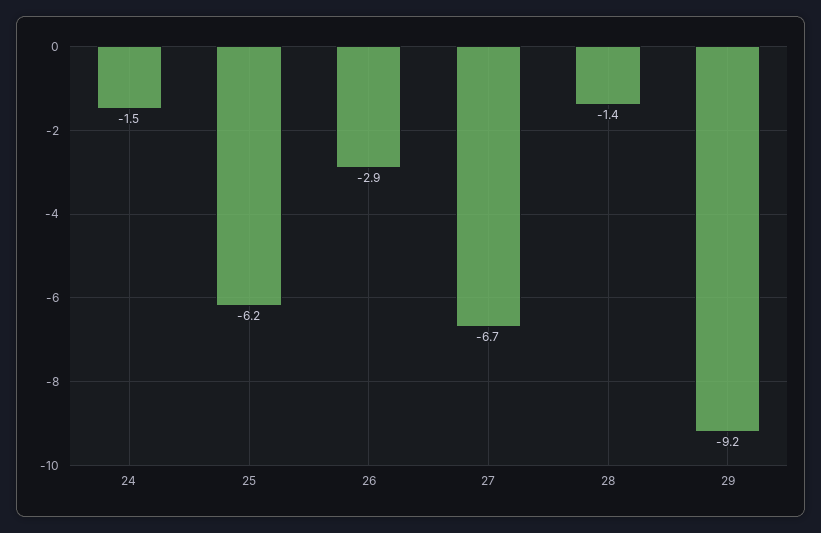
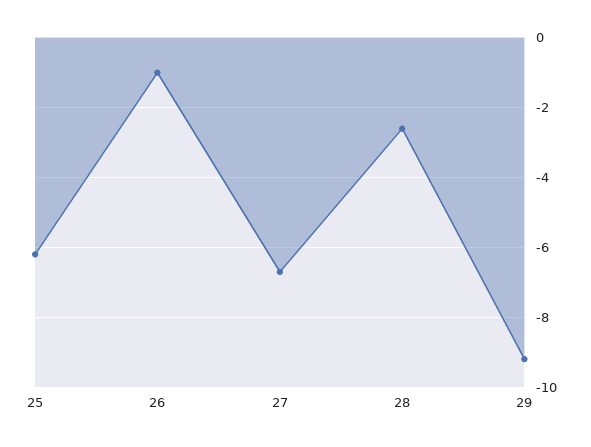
  {
-   "24": -1.5,
    "25": -6.2,
-   "26": -2.9,
+   "26": -1,
    "27": -6.7,
-   "28": -1.4,
+   "28": -2.5,
    "29": -9.2
  }

